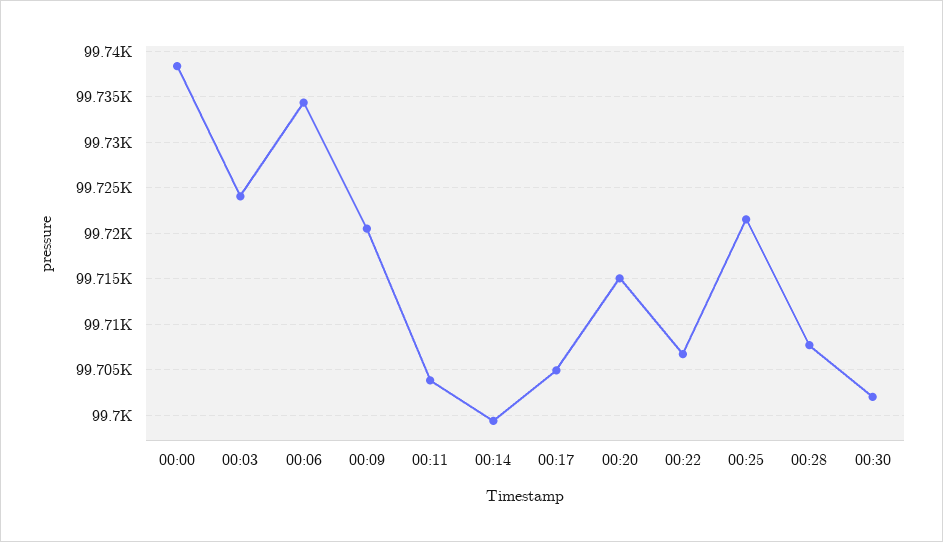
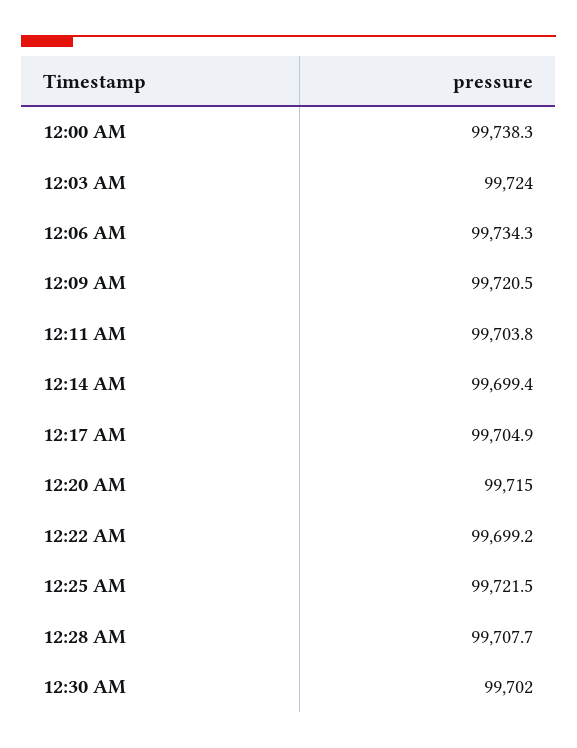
  {
    "00:00": 99738.3,
    "00:03": 99724,
    "00:06": 99734.3,
    "00:09": 99720.5,
    "00:11": 99703.8,
    "00:14": 99699.4,
    "00:17": 99704.9,
    "00:20": 99715,
-   "00:22": 99707,
+   "00:22": 99699.2,
    "00:25": 99721.5,
    "00:28": 99707.7,
    "00:30": 99702
  }

